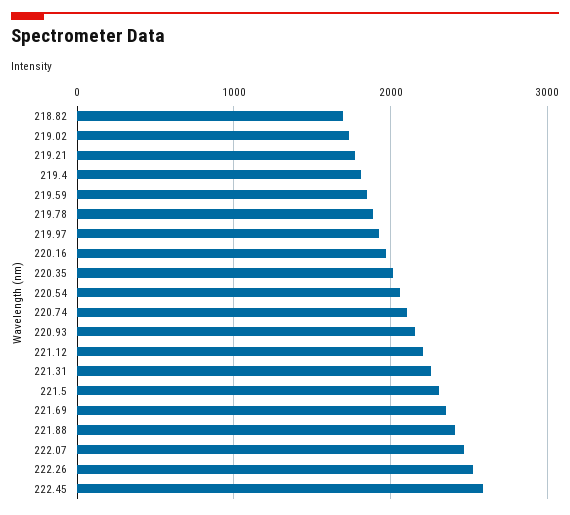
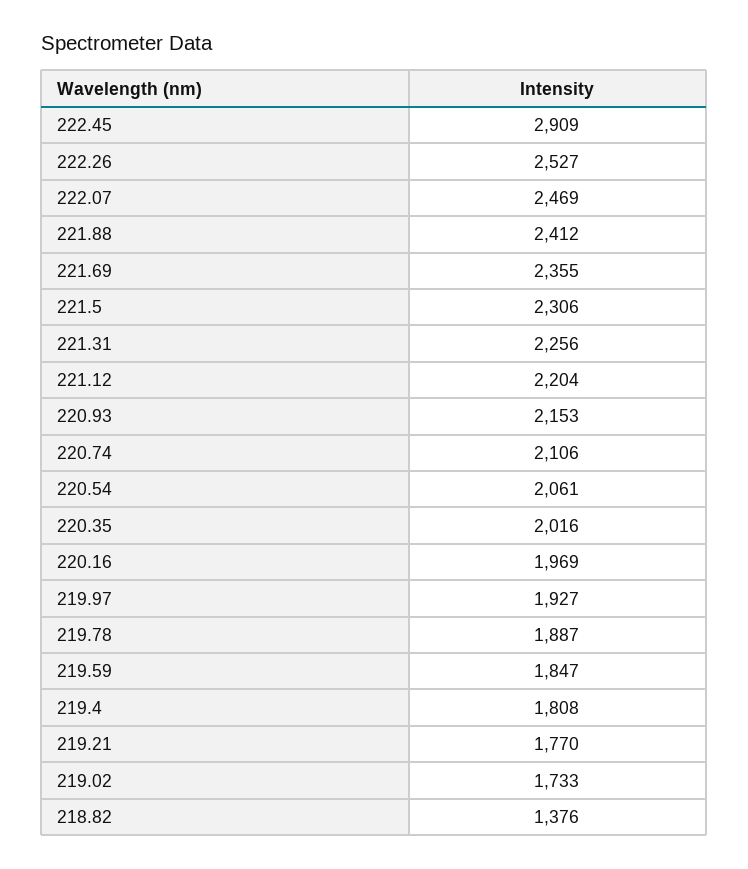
  {
-   "218.82": 1700,
+   "218.82": 1376,
    "219.02": 1733,
    "219.21": 1770,
    "219.4": 1808,
    "219.59": 1847,
    "219.78": 1887,
    "219.97": 1927,
    "220.16": 1969,
    "220.35": 2016,
    "220.54": 2061,
    "220.74": 2106,
    "220.93": 2153,
    "221.12": 2204,
    "221.31": 2256,
    "221.5": 2306,
    "221.69": 2355,
    "221.88": 2412,
    "222.07": 2469,
    "222.26": 2527,
-   "222.45": 2600
+   "222.45": 2909
  }

